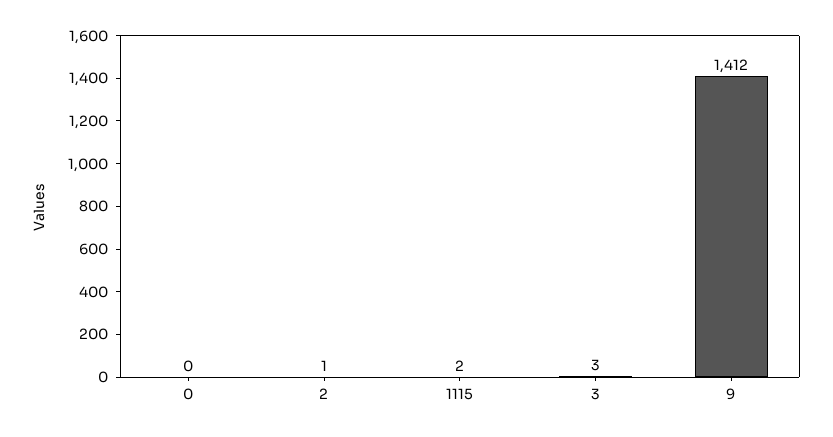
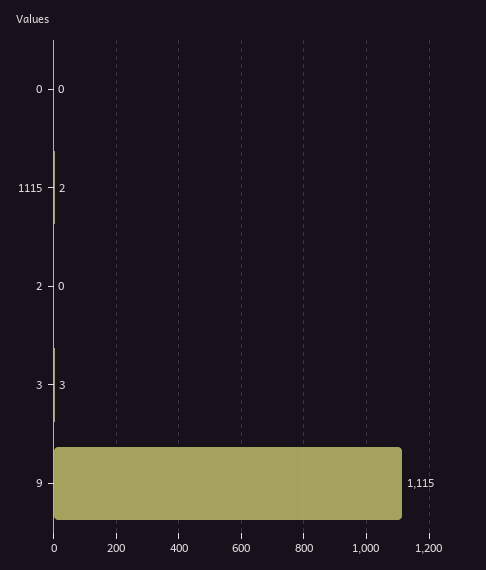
  {
    "0": 0,
-   "2": 1,
+   "2": 0,
    "1115": 2,
    "3": 3,
-   "9": 1412
+   "9": 1115
  }

